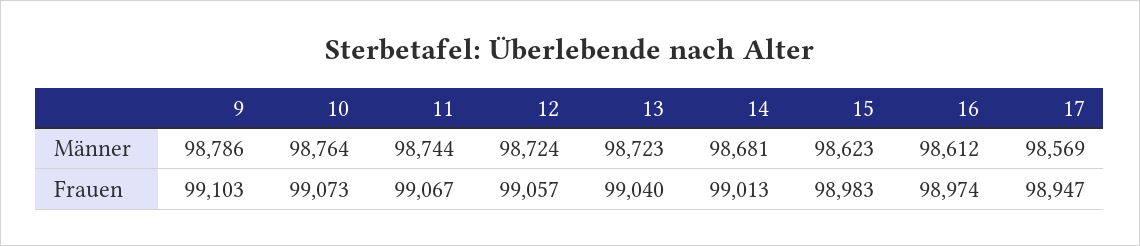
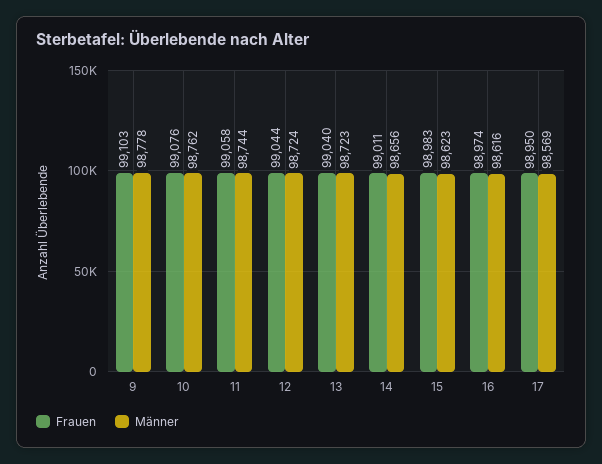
  {
    "Männer": {
-     "9": 98786,
+     "9": 98778,
-     "10": 98764,
+     "10": 98762,
      "11": 98744,
      "12": 98724,
      "13": 98723,
-     "14": 98681,
+     "14": 98656,
      "15": 98623,
-     "16": 98612,
+     "16": 98616,
      "17": 98569
    },
    "Frauen": {
      "9": 99103,
-     "10": 99073,
+     "10": 99076,
-     "11": 99067,
+     "11": 99058,
-     "12": 99057,
+     "12": 99044,
      "13": 99040,
-     "14": 99013,
+     "14": 99011,
      "15": 98983,
      "16": 98974,
-     "17": 98947
+     "17": 98950
    }
  }

